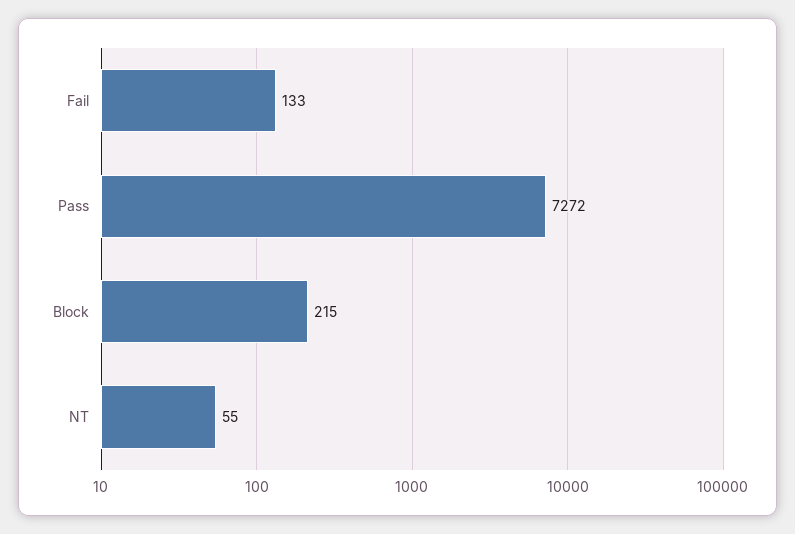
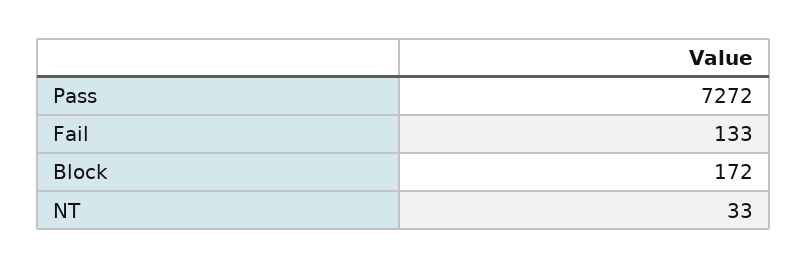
  {
    "Fail": 133,
    "Pass": 7272,
-   "Block": 215,
+   "Block": 172,
-   "NT": 55
+   "NT": 33
  }

